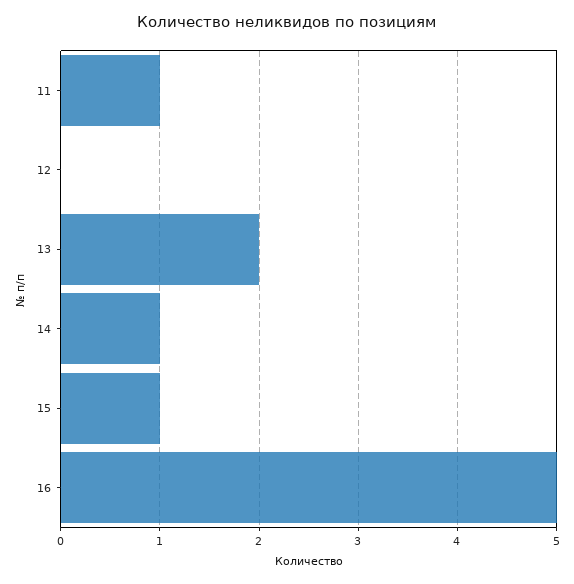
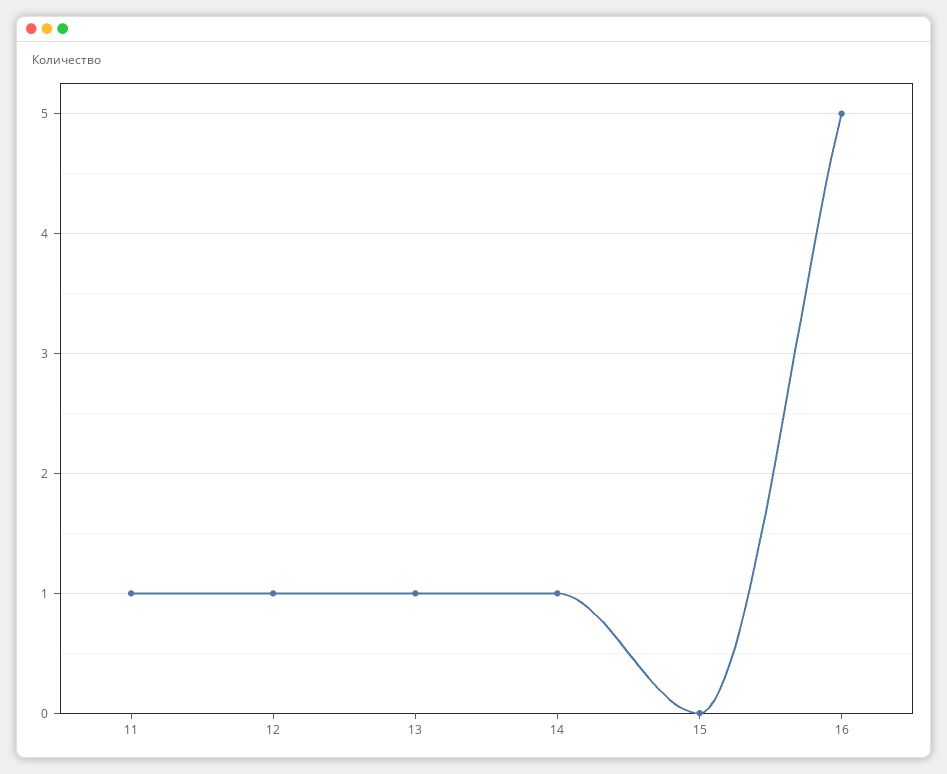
  {
    "11": 1,
-   "12": 0,
+   "12": 1,
-   "13": 2,
+   "13": 1,
    "14": 1,
-   "15": 1,
+   "15": 0,
    "16": 5
  }

